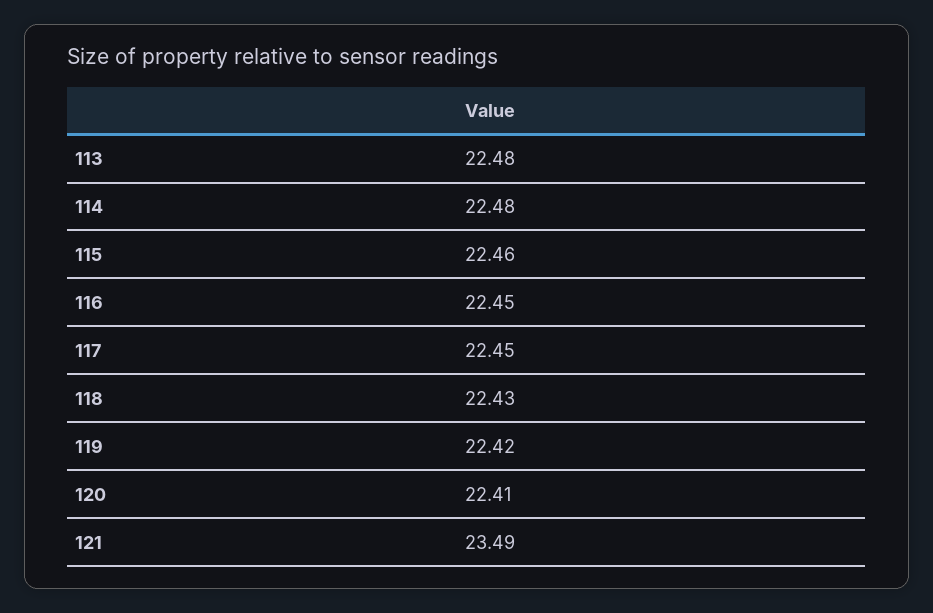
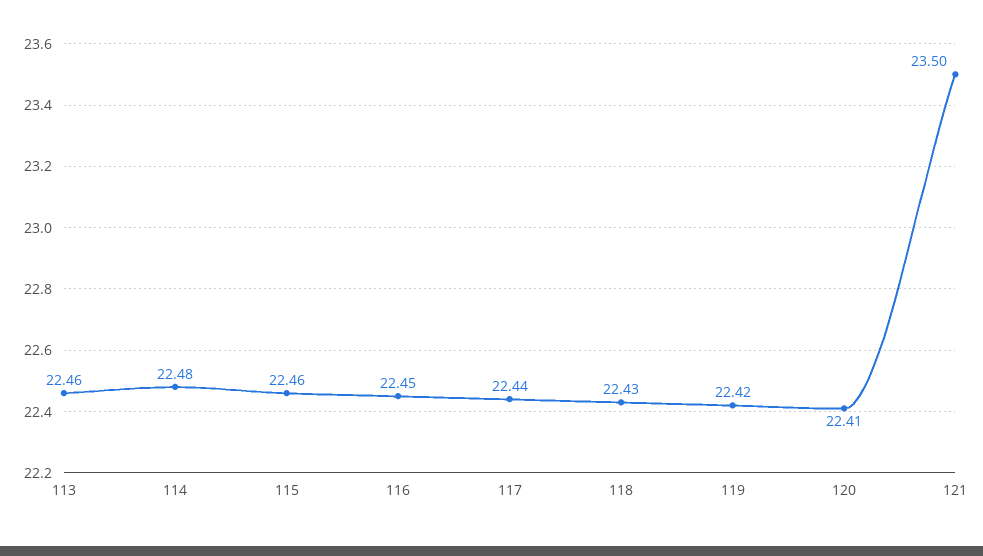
  {
-   "113": 22.48,
+   "113": 22.46,
    "114": 22.48,
    "115": 22.46,
    "116": 22.45,
-   "117": 22.45,
+   "117": 22.44,
    "118": 22.43,
    "119": 22.42,
    "120": 22.41,
-   "121": 23.49
+   "121": 23.5
  }

